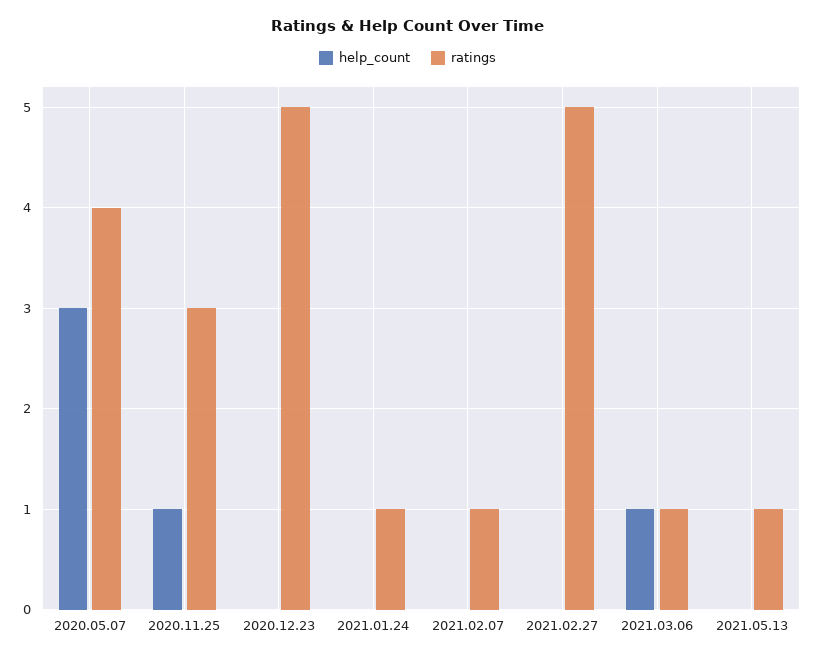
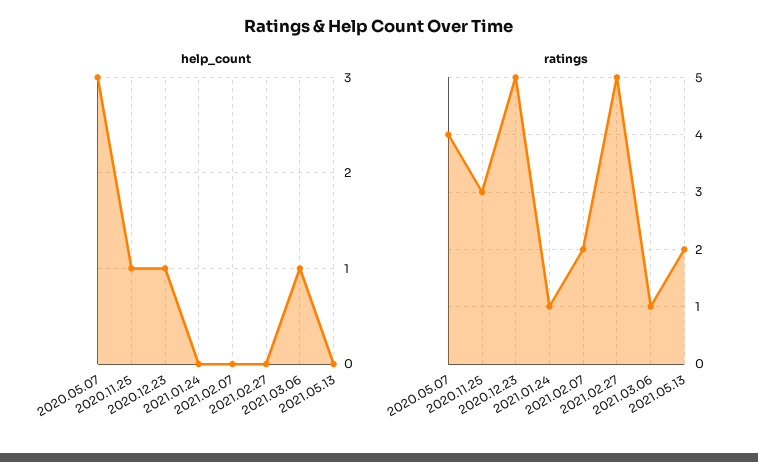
  {
    "help_count": {
      "2020.05.07": 3,
      "2020.11.25": 1,
-     "2020.12.23": 0,
+     "2020.12.23": 1,
      "2021.01.24": 0,
      "2021.02.07": 0,
      "2021.02.27": 0,
      "2021.03.06": 1,
      "2021.05.13": 0
    },
    "ratings": {
      "2020.05.07": 4,
      "2020.11.25": 3,
      "2020.12.23": 5,
      "2021.01.24": 1,
-     "2021.02.07": 1,
+     "2021.02.07": 2,
      "2021.02.27": 5,
      "2021.03.06": 1,
-     "2021.05.13": 1
+     "2021.05.13": 2
    }
  }

